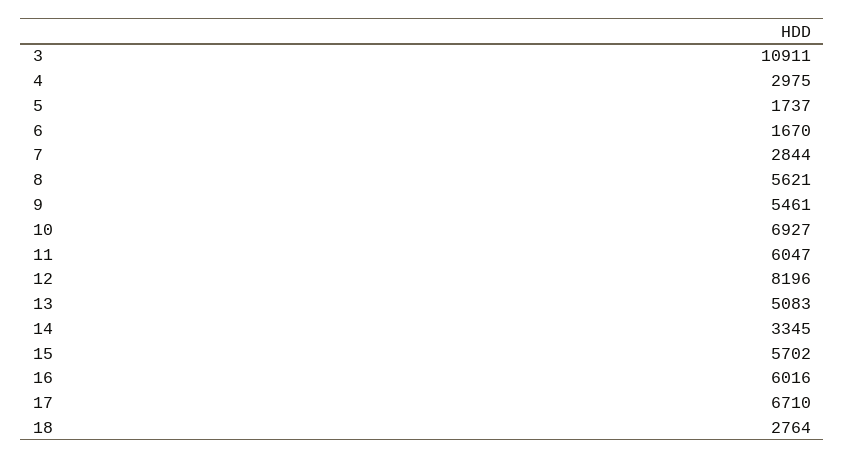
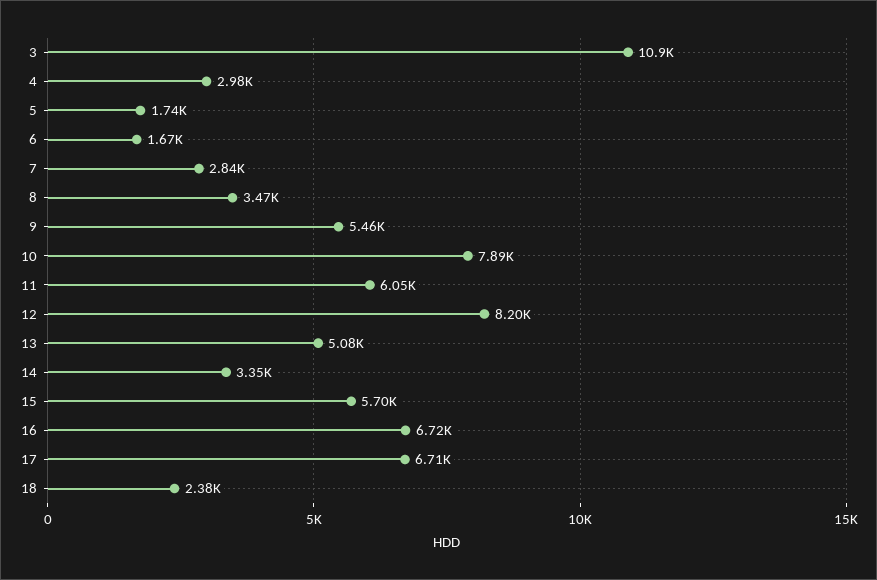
  {
    "3": 10911,
    "4": 2975,
    "5": 1737,
    "6": 1670,
    "7": 2844,
-   "8": 5621,
+   "8": 3470,
    "9": 5461,
-   "10": 6927,
+   "10": 7890,
    "11": 6047,
    "12": 8196,
    "13": 5083,
    "14": 3345,
    "15": 5702,
-   "16": 6016,
+   "16": 6720,
    "17": 6710,
-   "18": 2764
+   "18": 2380
  }

